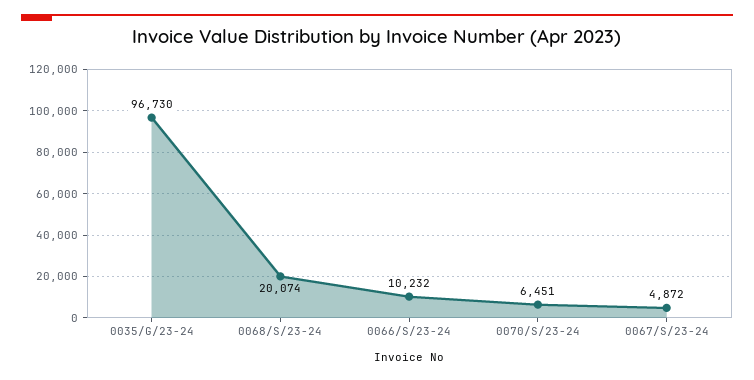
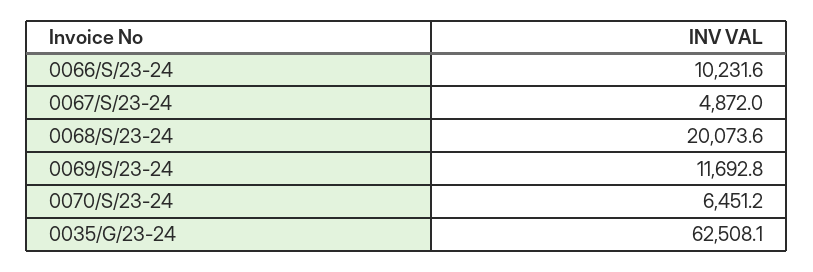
  {
-   "0035/G/23-24": 96730,
+   "0035/G/23-24": 62508.1,
    "0068/S/23-24": 20073.6,
    "0066/S/23-24": 10231.6,
    "0070/S/23-24": 6451.2,
-   "0067/S/23-24": 4872
+   "0067/S/23-24": 4872,
+   "0069/S/23-24": 11692.8
  }

